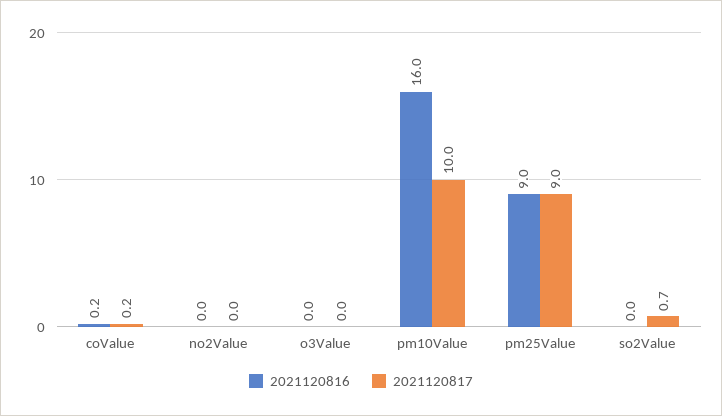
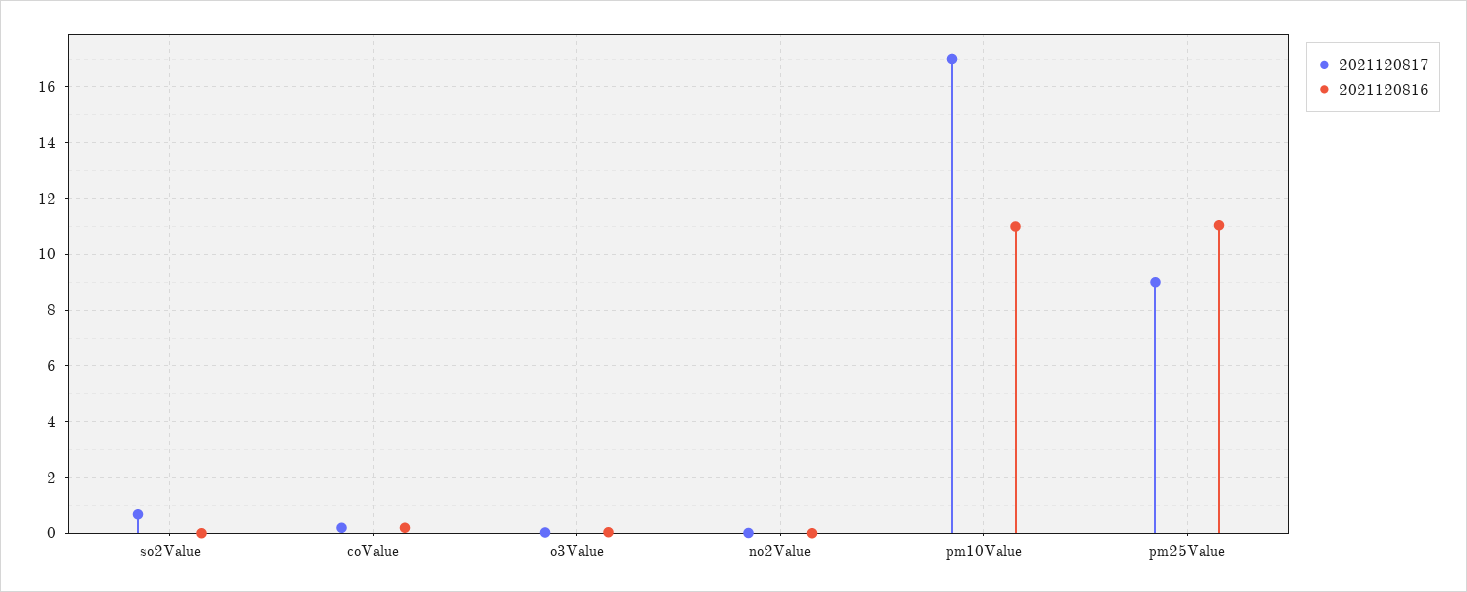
  {
    "2021120816": {
      "coValue": 0.2,
      "no2Value": 0,
      "o3Value": 0,
-     "pm10Value": 16,
+     "pm10Value": 11,
-     "pm25Value": 9,
+     "pm25Value": 11,
      "so2Value": 0
    },
    "2021120817": {
      "coValue": 0.2,
      "no2Value": 0,
      "o3Value": 0,
-     "pm10Value": 10,
+     "pm10Value": 17,
      "pm25Value": 9,
      "so2Value": 0.7
    }
  }

